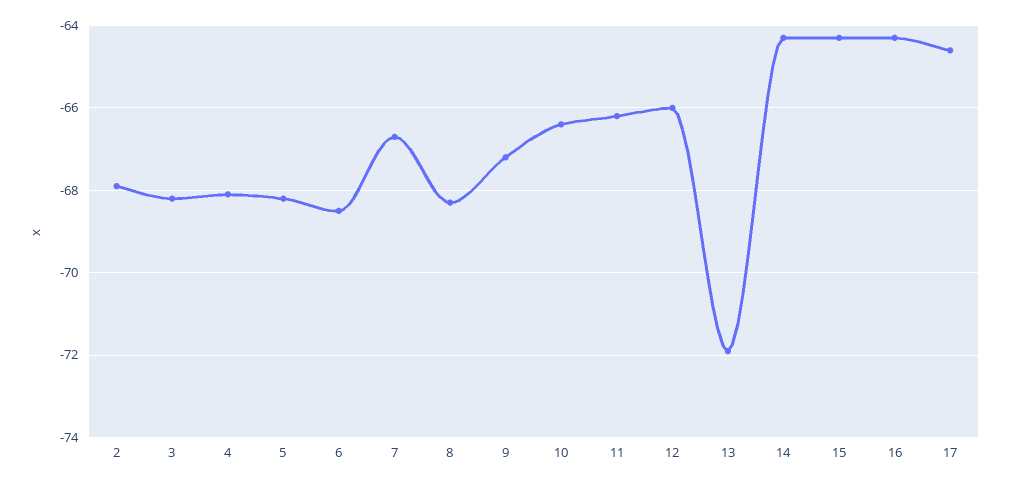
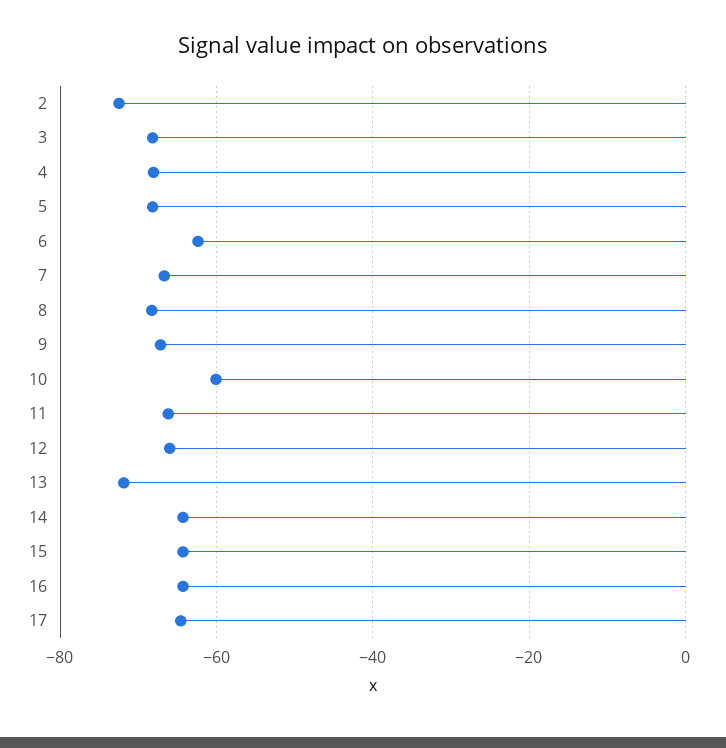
  {
-   "2": -68,
+   "2": -72,
    "3": -68,
    "4": -68,
    "5": -68,
-   "6": -68.5,
+   "6": -62,
    "7": -66.5,
    "8": -68.5,
    "9": -67,
-   "10": -66.5,
+   "10": -60,
    "11": -66,
    "12": -66,
    "13": -72,
    "14": -64.5,
    "15": -64.5,
    "16": -64.5,
    "17": -64.5
  }

